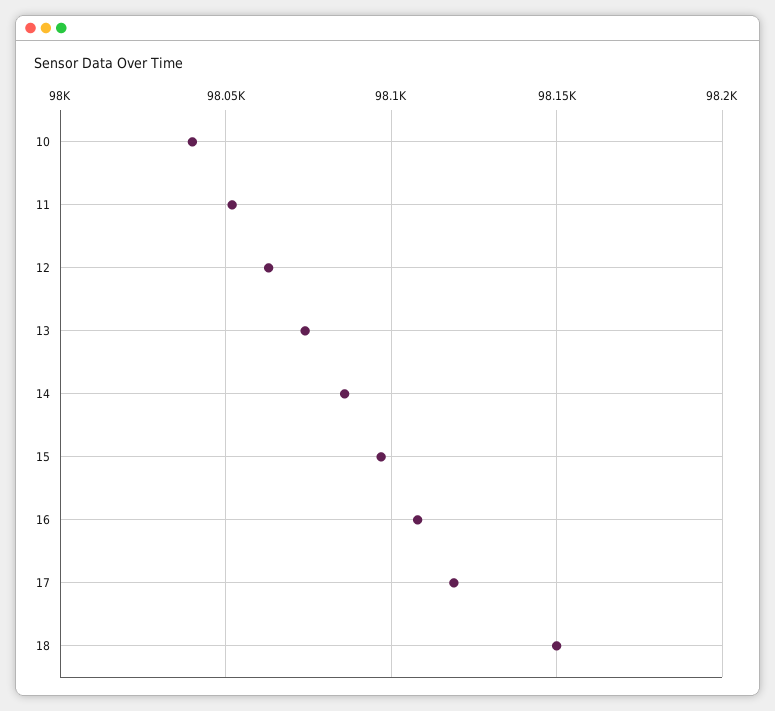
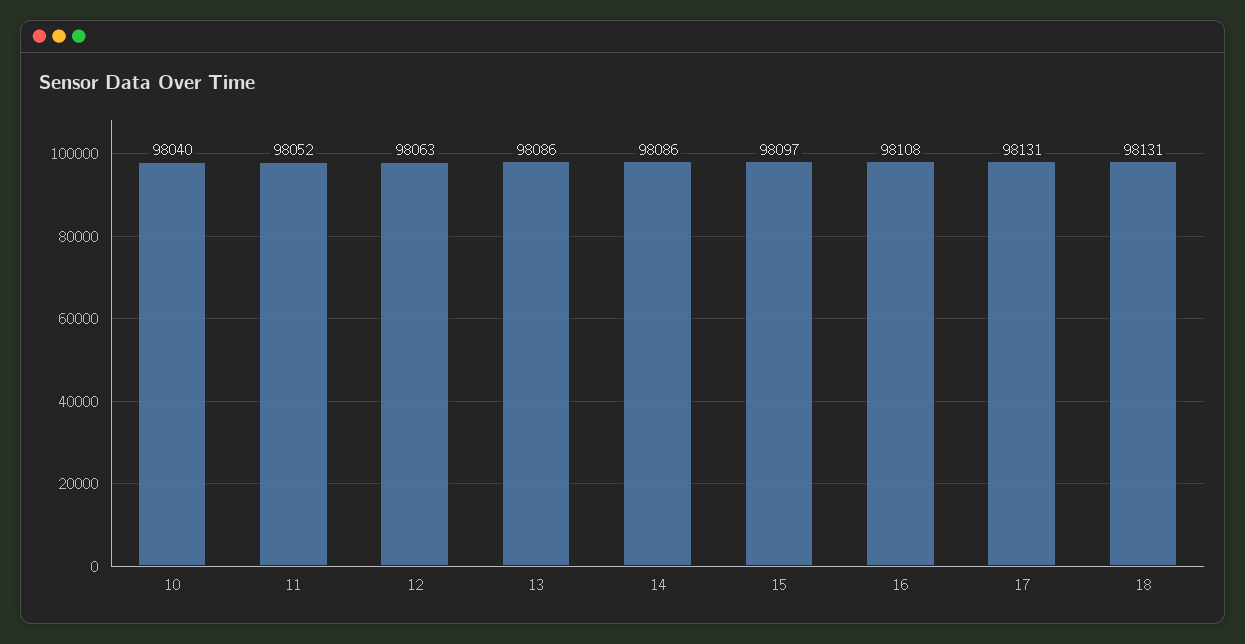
  {
    "10": 98040,
    "11": 98052,
    "12": 98063,
-   "13": 98075,
+   "13": 98086,
    "14": 98086,
    "15": 98097,
    "16": 98108,
-   "17": 98120,
+   "17": 98131,
-   "18": 98150
+   "18": 98131
  }

